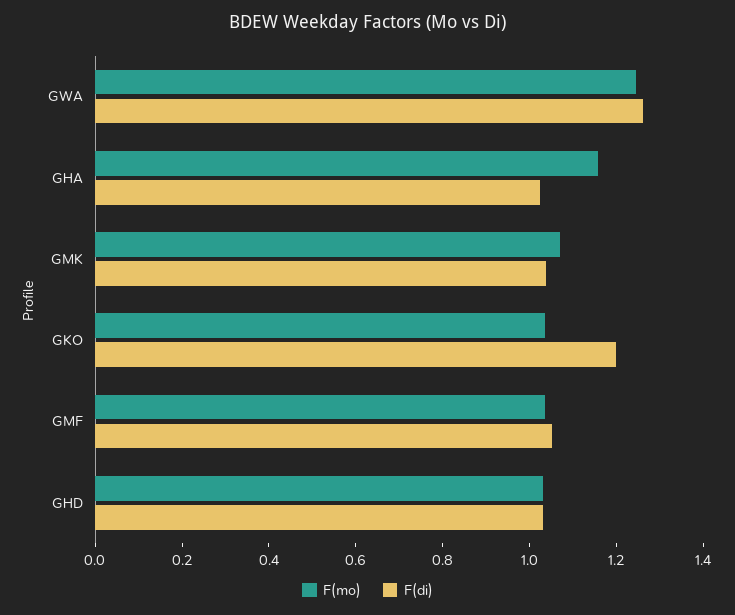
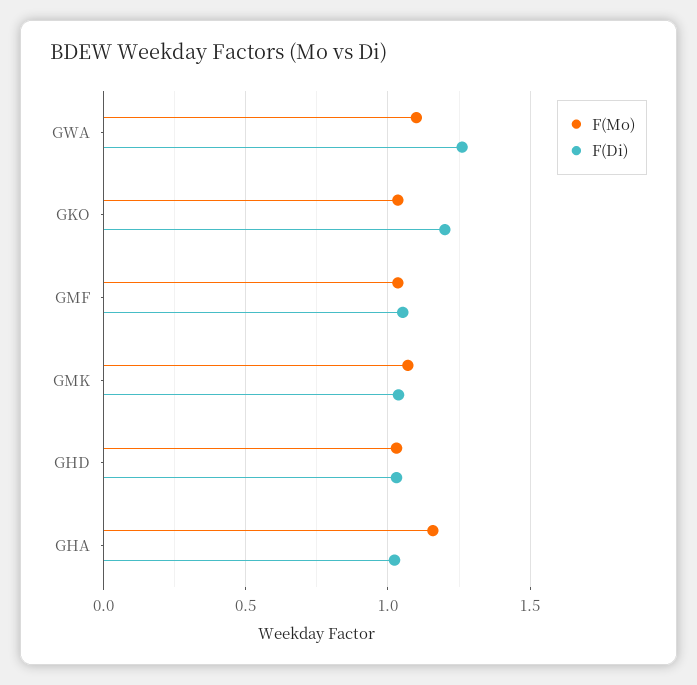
  {
    "F(mo)": {
-     "GWA": 1.25,
+     "GWA": 1.1,
      "GHA": 1.15,
      "GMK": 1.05,
      "GKO": 1.05,
      "GMF": 1.05,
      "GHD": 1.05
    },
    "F(di)": {
      "GWA": 1.25,
      "GHA": 1,
      "GMK": 1.05,
      "GKO": 1.2,
      "GMF": 1.05,
      "GHD": 1.05
    }
  }

